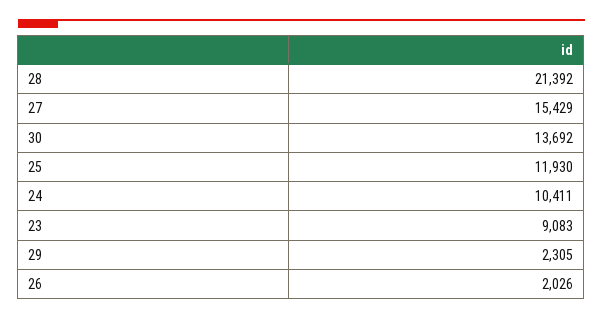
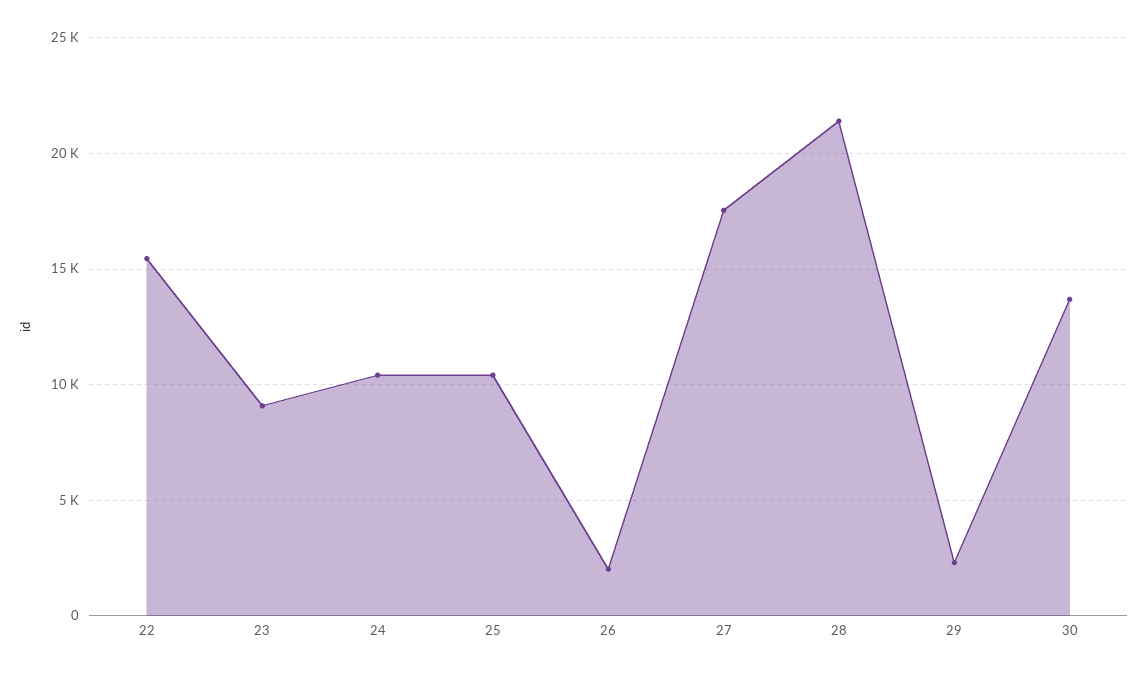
  {
    "28": 21392,
-   "27": 15429,
+   "27": 17500,
    "30": 13692,
-   "25": 11930,
+   "25": 10500,
    "24": 10411,
    "23": 9083,
    "29": 2305,
-   "26": 2026
+   "26": 2026,
+   "22": 15500
  }

